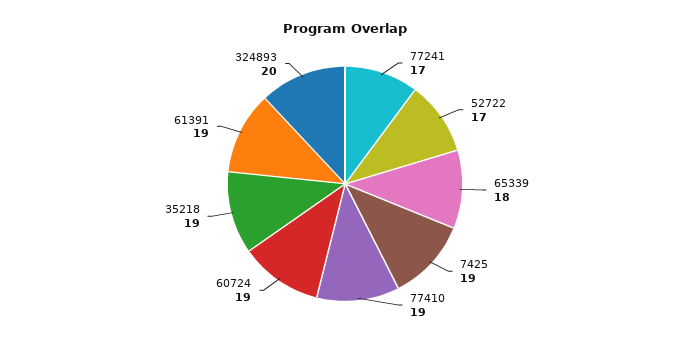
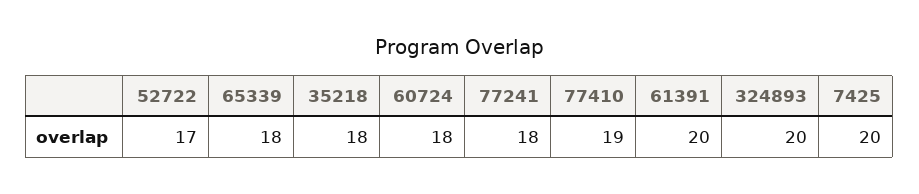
  {
-   "77241": 17,
+   "77241": 18,
    "52722": 17,
    "65339": 18,
-   "7425": 19,
+   "7425": 20,
    "77410": 19,
-   "60724": 19,
+   "60724": 18,
-   "35218": 19,
+   "35218": 18,
-   "61391": 19,
+   "61391": 20,
    "324893": 20
  }

